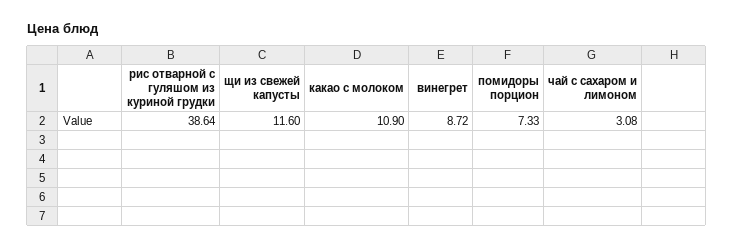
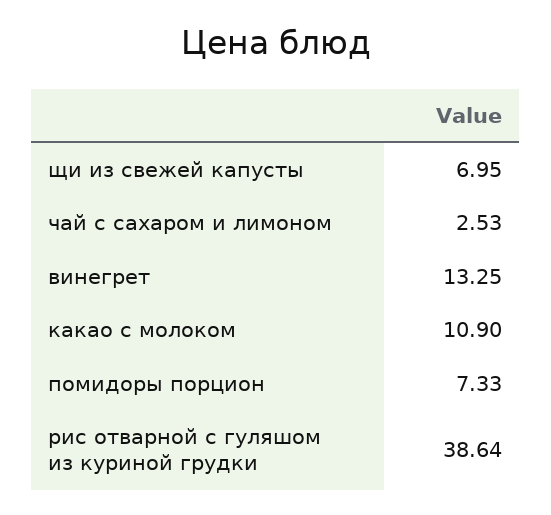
  {
    "рис отварной с гуляшом из куриной грудки": 38.64,
-   "щи из свежей капусты": 11.6,
+   "щи из свежей капусты": 6.95,
    "какао с молоком": 10.9,
-   "винегрет": 8.72,
+   "винегрет": 13.25,
    "помидоры порцион": 7.33,
-   "чай с сахаром и лимоном": 3.08
+   "чай с сахаром и лимоном": 2.53
  }

